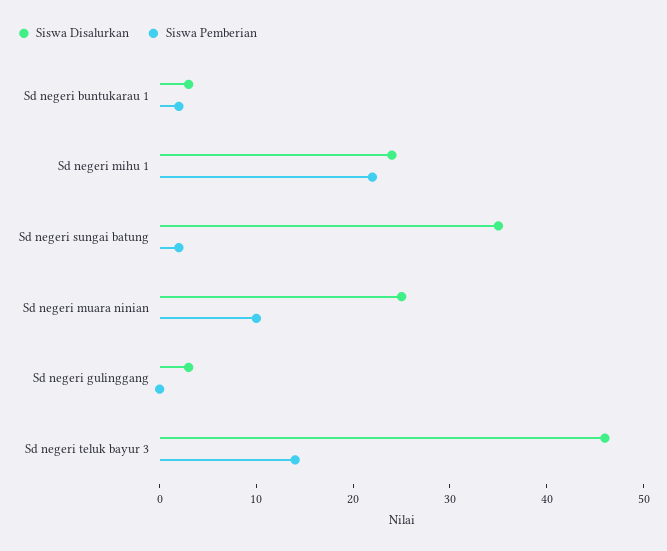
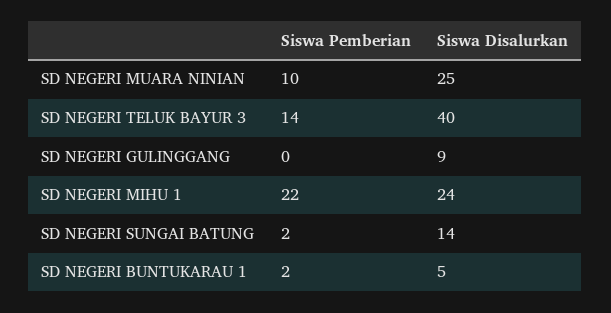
  {
    "Siswa Disalurkan": {
-     "Sd negeri buntukarau 1": 3,
+     "Sd negeri buntukarau 1": 5,
      "Sd negeri mihu 1": 24,
-     "Sd negeri sungai batung": 35,
+     "Sd negeri sungai batung": 14,
      "Sd negeri muara ninian": 25,
-     "Sd negeri gulinggang": 3,
+     "Sd negeri gulinggang": 9,
-     "Sd negeri teluk bayur 3": 46
+     "Sd negeri teluk bayur 3": 40
    },
    "Siswa Pemberian": {
      "Sd negeri buntukarau 1": 2,
      "Sd negeri mihu 1": 22,
      "Sd negeri sungai batung": 2,
      "Sd negeri muara ninian": 10,
      "Sd negeri gulinggang": 0,
      "Sd negeri teluk bayur 3": 14
    }
  }

